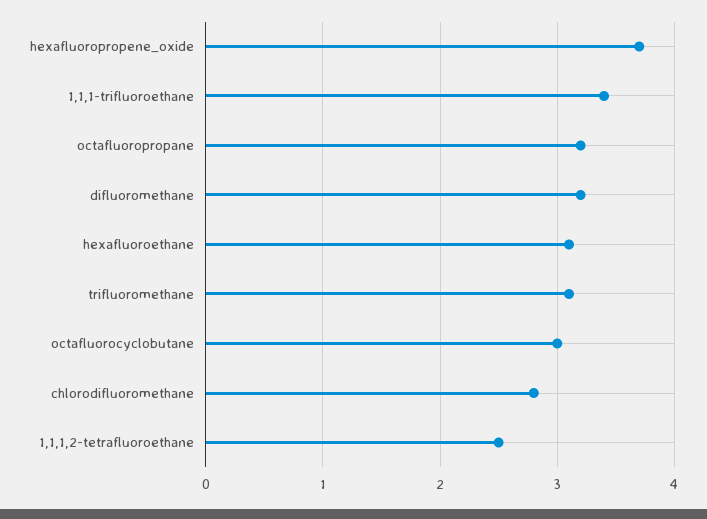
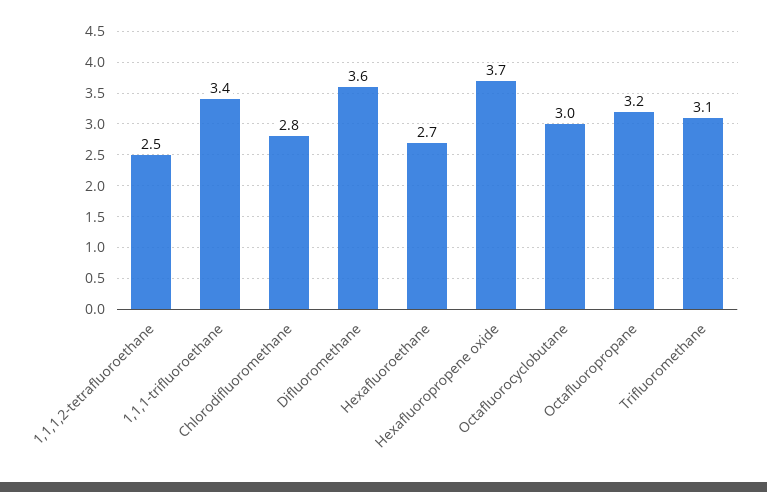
  {
    "hexafluoropropene_oxide": 3.7,
    "1,1,1-trifluoroethane": 3.4,
    "octafluoropropane": 3.2,
-   "difluoromethane": 3.2,
+   "difluoromethane": 3.6,
-   "hexafluoroethane": 3.1,
+   "hexafluoroethane": 2.7,
    "trifluoromethane": 3.1,
    "octafluorocyclobutane": 3,
    "chlorodifluoromethane": 2.8,
    "1,1,1,2-tetrafluoroethane": 2.5
  }

